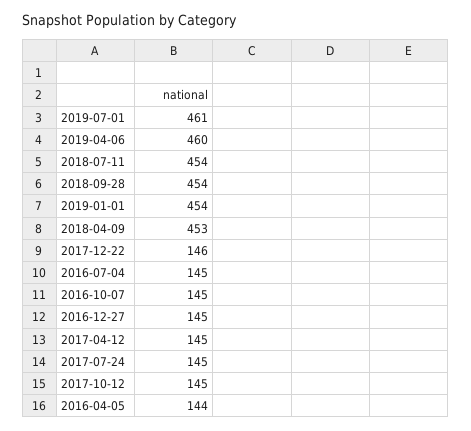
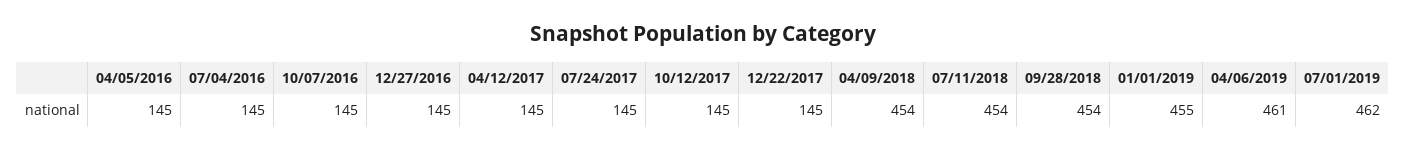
  {
-   "2019-07-01": 461,
+   "2019-07-01": 462,
-   "2019-04-06": 460,
+   "2019-04-06": 461,
    "2018-07-11": 454,
    "2018-09-28": 454,
-   "2019-01-01": 454,
+   "2019-01-01": 455,
-   "2018-04-09": 453,
+   "2018-04-09": 454,
-   "2017-12-22": 146,
+   "2017-12-22": 145,
    "2016-07-04": 145,
    "2016-10-07": 145,
    "2016-12-27": 145,
    "2017-04-12": 145,
    "2017-07-24": 145,
    "2017-10-12": 145,
-   "2016-04-05": 144
+   "2016-04-05": 145
  }

